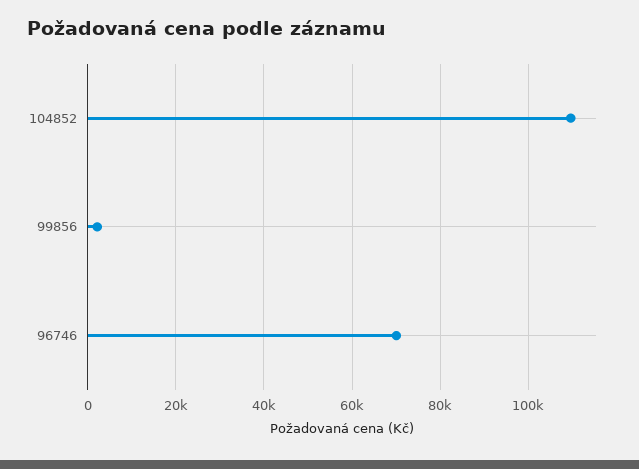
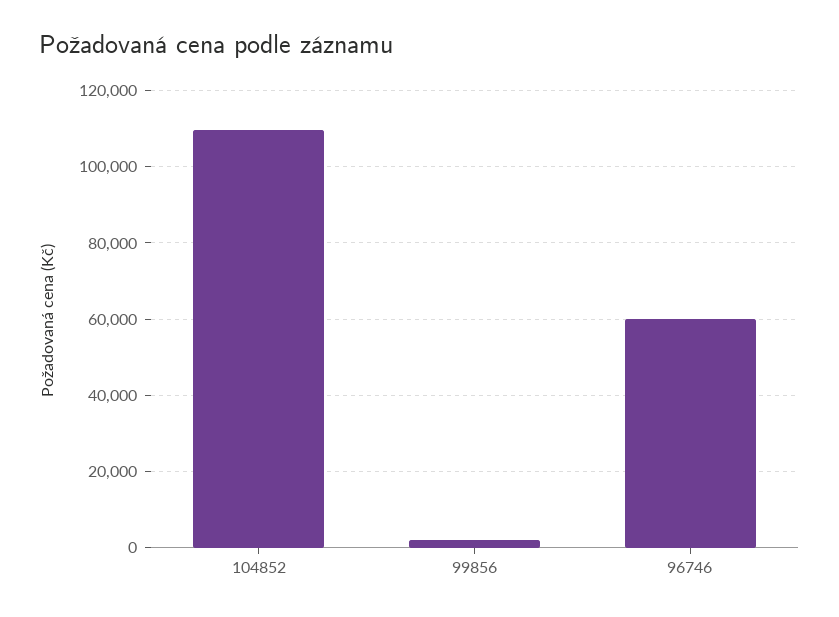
  {
    "104852": 110000,
    "99856": 2000,
-   "96746": 70000
+   "96746": 60000
  }

